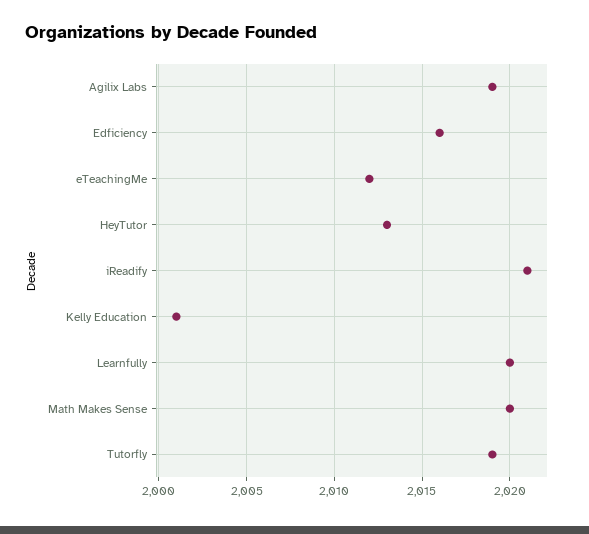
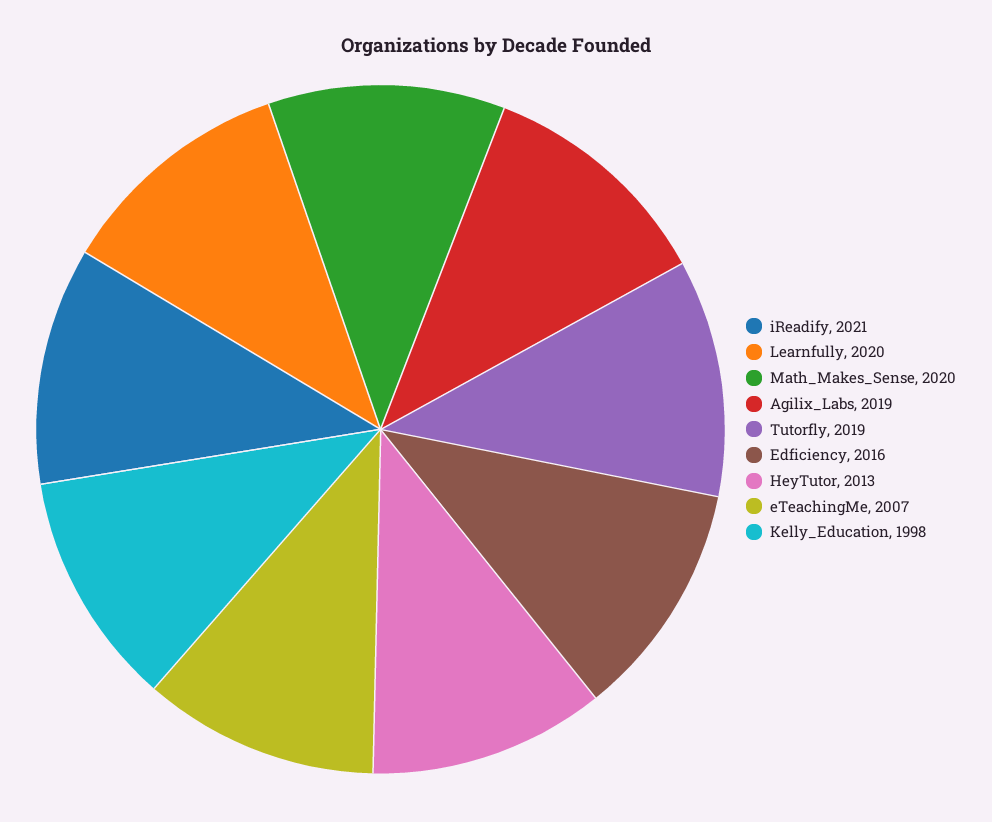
  {
    "Agilix Labs": 2019,
    "Edficiency": 2016,
-   "eTeachingMe": 2012,
+   "eTeachingMe": 2007,
    "HeyTutor": 2013,
    "iReadify": 2021,
-   "Kelly Education": 2001,
+   "Kelly Education": 1998,
    "Learnfully": 2020,
    "Math Makes Sense": 2020,
    "Tutorfly": 2019
  }

